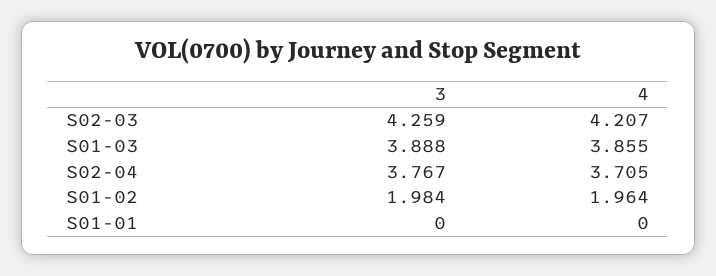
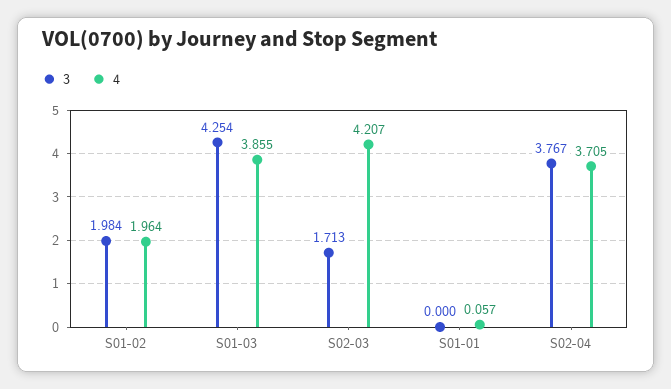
  {
    "3": {
-     "S02-03": 4.259,
+     "S02-03": 1.713,
-     "S01-03": 3.888,
+     "S01-03": 4.254,
      "S02-04": 3.767,
      "S01-02": 1.984,
      "S01-01": 0
    },
    "4": {
      "S02-03": 4.207,
      "S01-03": 3.855,
      "S02-04": 3.705,
      "S01-02": 1.964,
-     "S01-01": 0
+     "S01-01": 0.057
    }
  }

